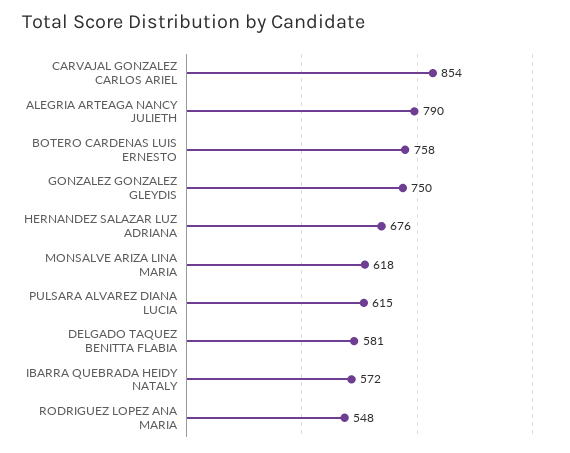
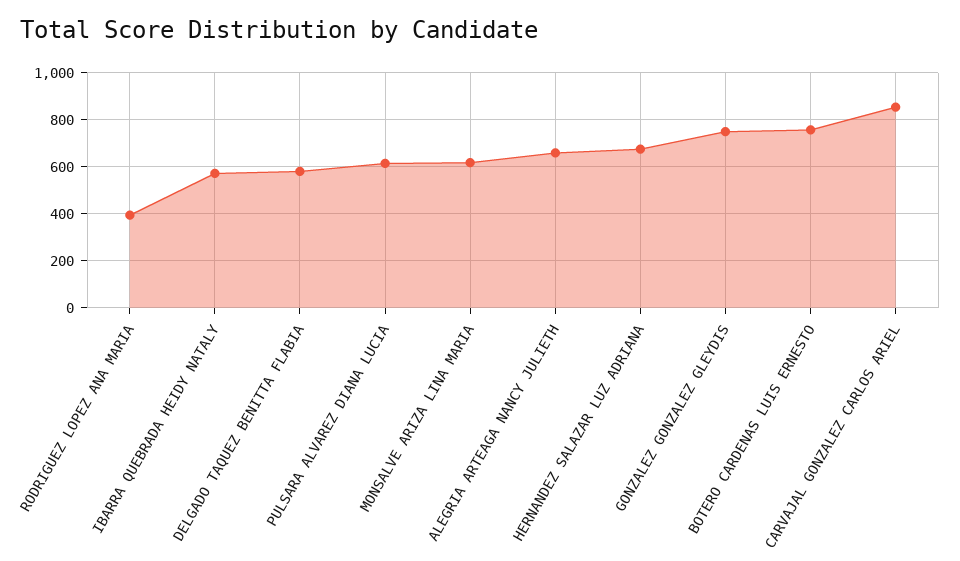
  {
    "CARVAJAL GONZALEZ CARLOS ARIEL": 854,
-   "ALEGRIA ARTEAGA NANCY JULIETH": 790,
+   "ALEGRIA ARTEAGA NANCY JULIETH": 650,
    "BOTERO CARDENAS LUIS ERNESTO": 758,
    "GONZALEZ GONZALEZ GLEYDIS": 750,
    "HERNANDEZ SALAZAR LUZ ADRIANA": 676,
    "MONSALVE ARIZA LINA MARIA": 618,
    "PULSARA ALVAREZ DIANA LUCIA": 615,
    "DELGADO TAQUEZ BENITTA FLABIA": 581,
    "IBARRA QUEBRADA HEIDY NATALY": 572,
-   "RODRIGUEZ LOPEZ ANA MARIA": 548
+   "RODRIGUEZ LOPEZ ANA MARIA": 400
  }

